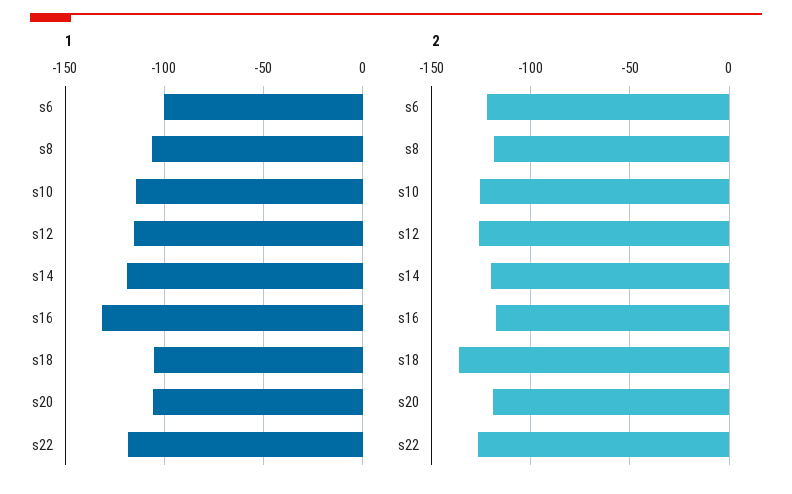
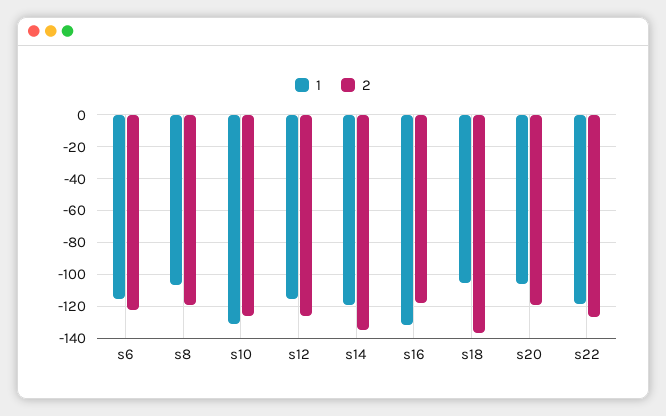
  {
    "1": {
-     "s6": -100,
+     "s6": -115,
      "s8": -105,
-     "s10": -115,
+     "s10": -130,
      "s12": -115,
      "s14": -120,
      "s16": -130,
      "s18": -105,
      "s20": -105,
      "s22": -120
    },
    "2": {
      "s6": -120,
      "s8": -120,
      "s10": -125,
      "s12": -125,
-     "s14": -120,
+     "s14": -135,
      "s16": -115,
      "s18": -135,
      "s20": -120,
      "s22": -125
    }
  }

